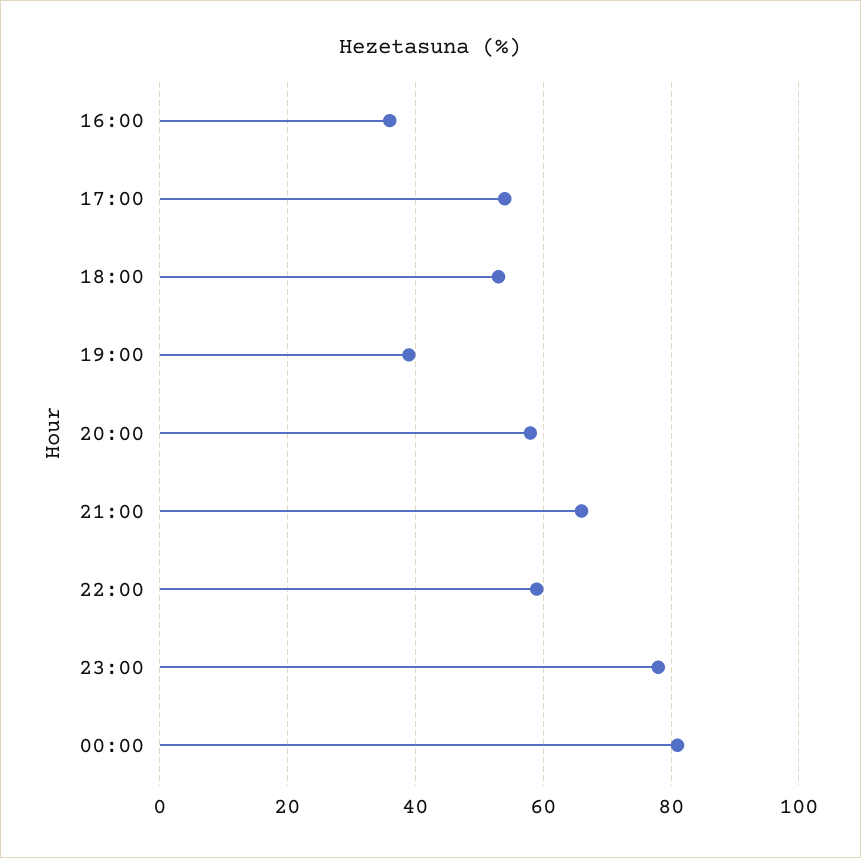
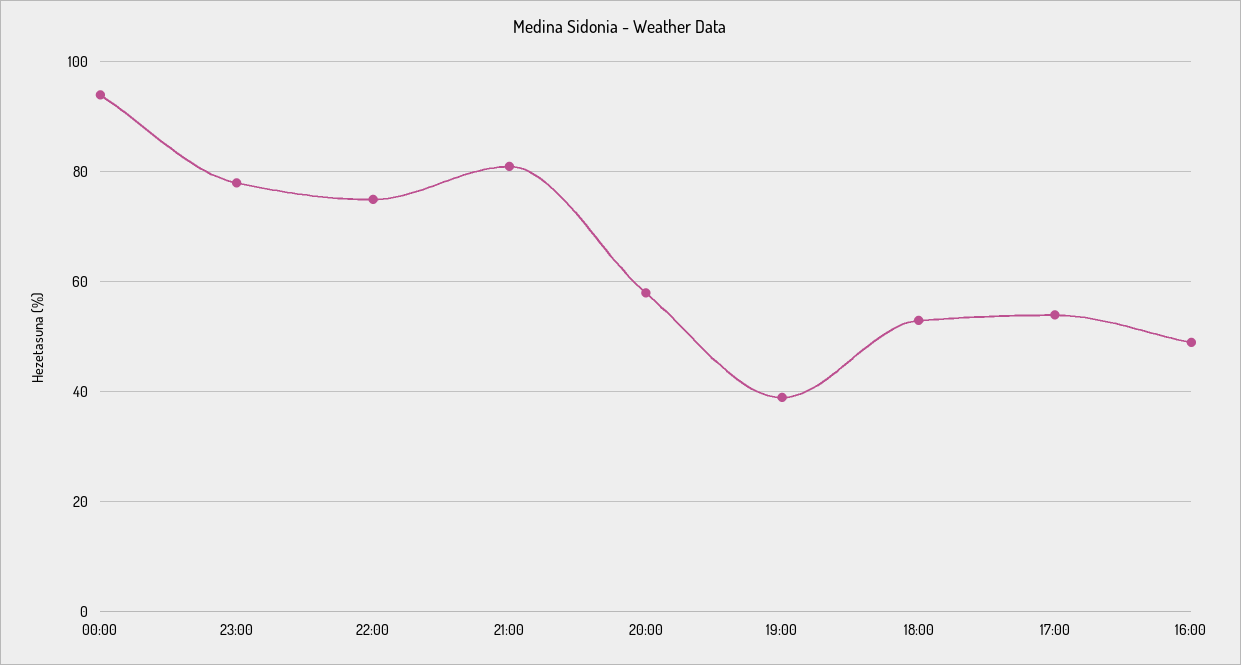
  {
-   "16:00": 35,
+   "16:00": 50,
    "17:00": 55,
    "18:00": 55,
    "19:00": 40,
    "20:00": 60,
-   "21:00": 65,
+   "21:00": 80,
-   "22:00": 60,
+   "22:00": 75,
    "23:00": 80,
-   "00:00": 80
+   "00:00": 95
  }

